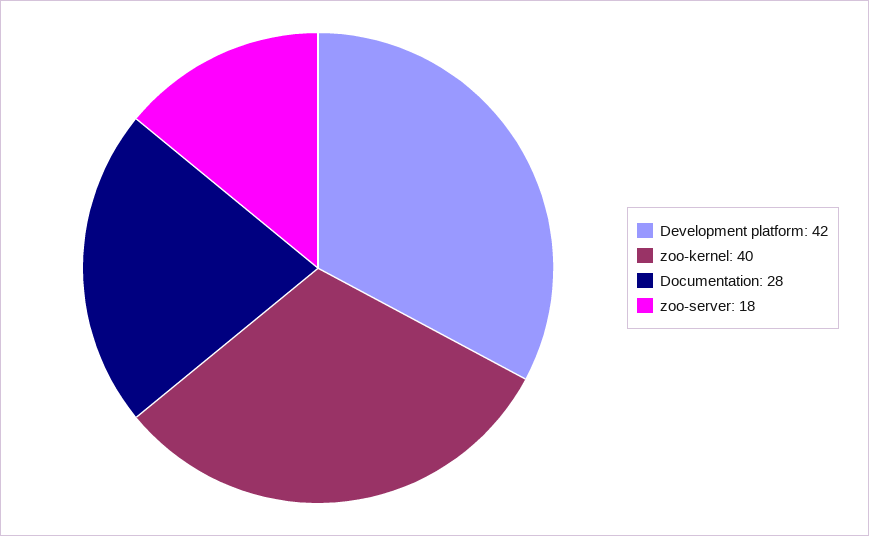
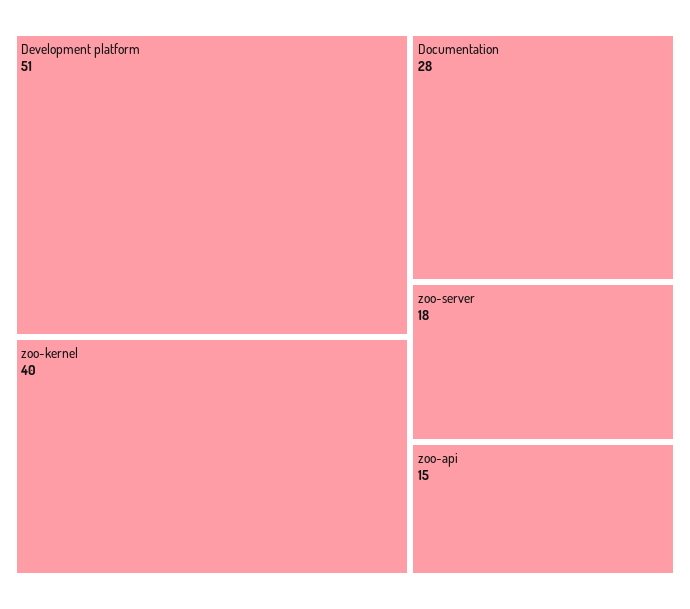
  {
-   "Development platform": 42,
+   "Development platform": 51,
    "zoo-kernel": 40,
    "Documentation": 28,
-   "zoo-server": 18
+   "zoo-server": 18,
+   "zoo-api": 15
  }

